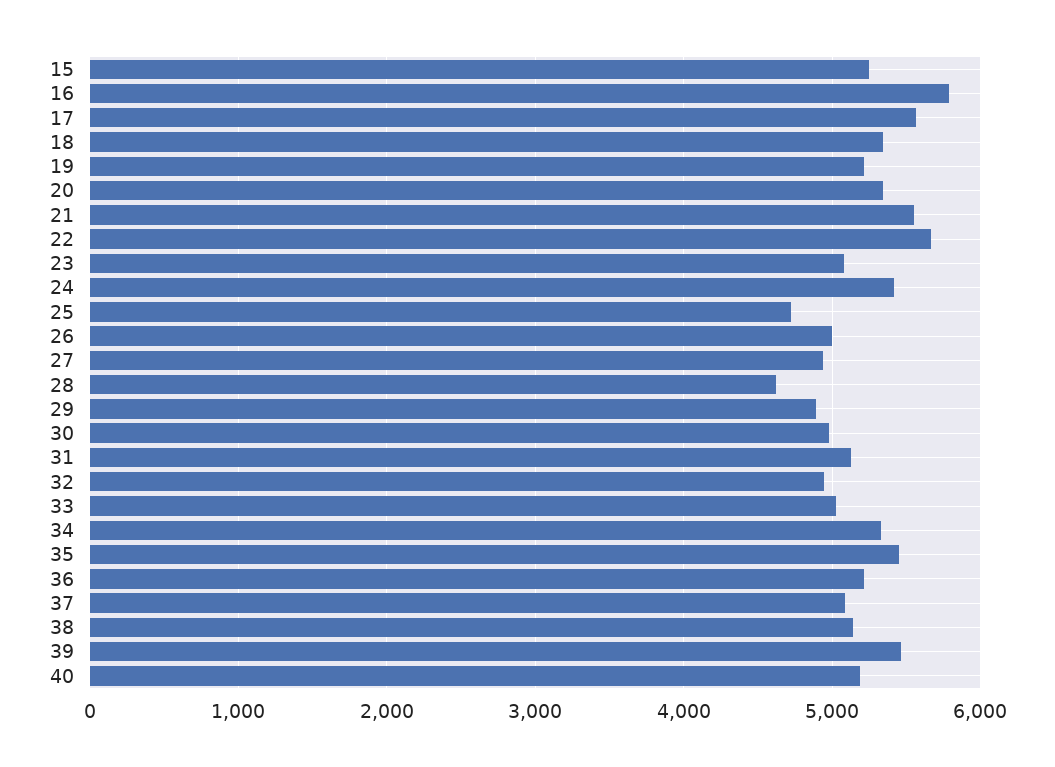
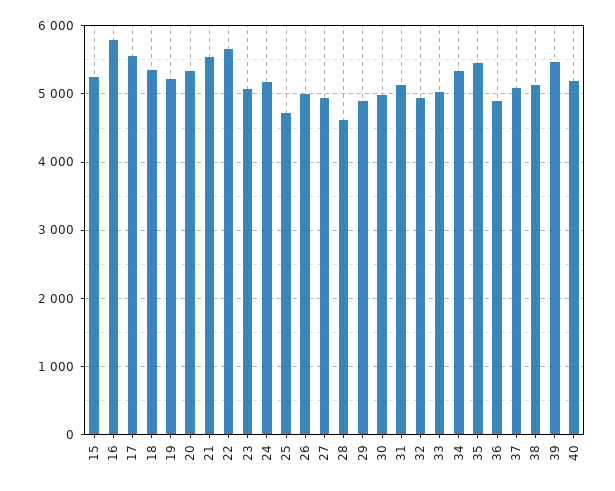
  {
    "15": 5300,
    "16": 5800,
    "17": 5600,
    "18": 5300,
    "19": 5200,
    "20": 5300,
    "21": 5500,
    "22": 5700,
    "23": 5100,
-   "24": 5400,
+   "24": 5200,
    "25": 4700,
    "26": 5000,
    "27": 4900,
    "28": 4600,
    "29": 4900,
    "30": 5000,
    "31": 5100,
    "32": 4900,
    "33": 5000,
    "34": 5300,
    "35": 5500,
-   "36": 5200,
+   "36": 4900,
    "37": 5100,
    "38": 5100,
    "39": 5500,
    "40": 5200
  }

